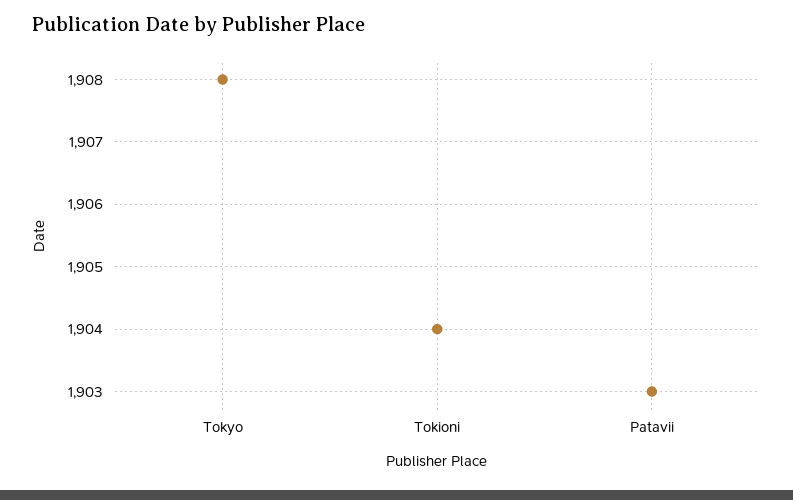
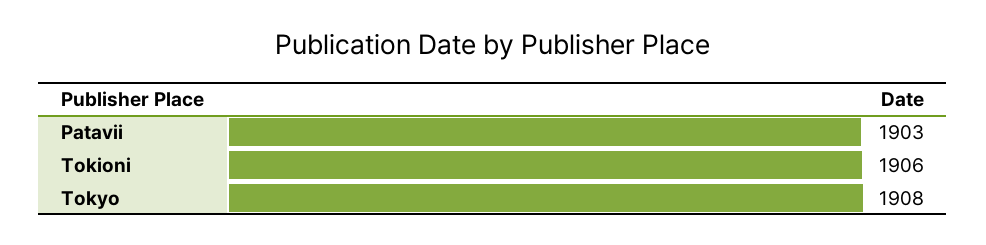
  {
    "Tokyo": 1908,
-   "Tokioni": 1904,
+   "Tokioni": 1906,
    "Patavii": 1903
  }

